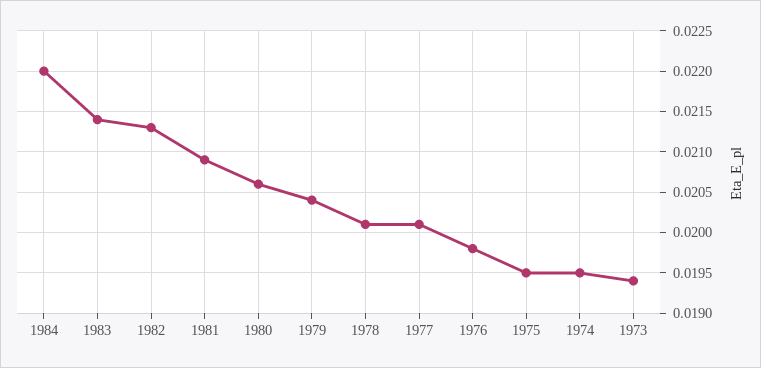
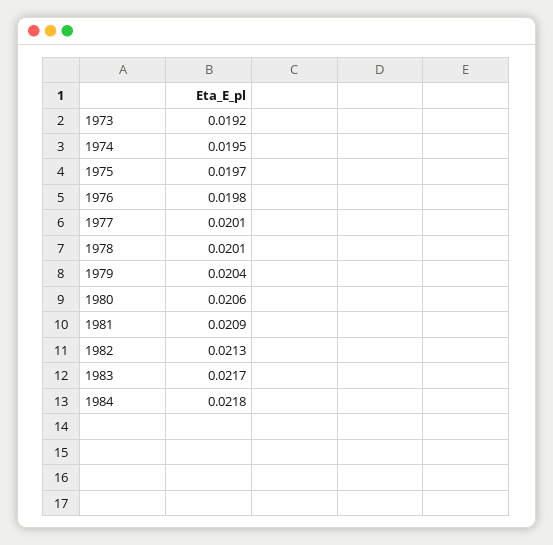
  {
-   "1984": 0.022,
+   "1984": 0.0218,
-   "1983": 0.0214,
+   "1983": 0.0217,
    "1982": 0.0213,
    "1981": 0.0209,
    "1980": 0.0206,
    "1979": 0.0204,
    "1978": 0.0201,
    "1977": 0.0201,
    "1976": 0.0198,
-   "1975": 0.0195,
+   "1975": 0.0197,
    "1974": 0.0195,
-   "1973": 0.0194
+   "1973": 0.0192
  }

